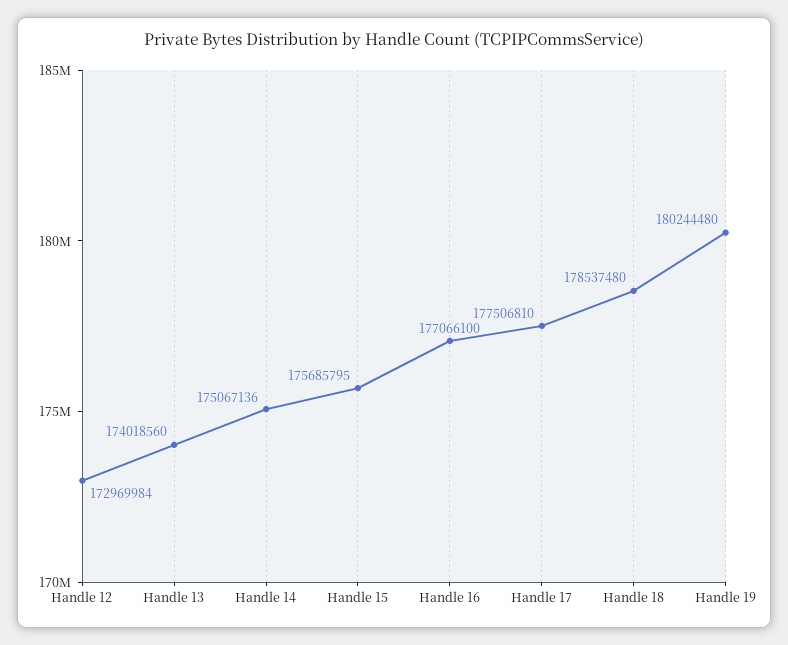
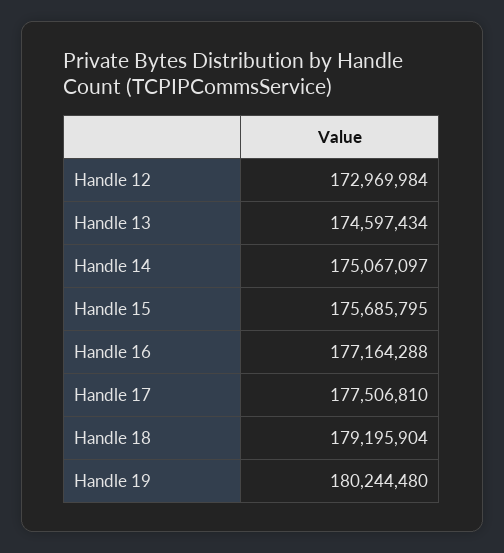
  {
    "Handle 12": 172969984,
-   "Handle 13": 174018560,
+   "Handle 13": 174597434,
-   "Handle 14": 175067136,
+   "Handle 14": 175067097,
    "Handle 15": 175685795,
-   "Handle 16": 177066100,
+   "Handle 16": 177164288,
    "Handle 17": 177506810,
-   "Handle 18": 178537480,
+   "Handle 18": 179195904,
    "Handle 19": 180244480
  }

